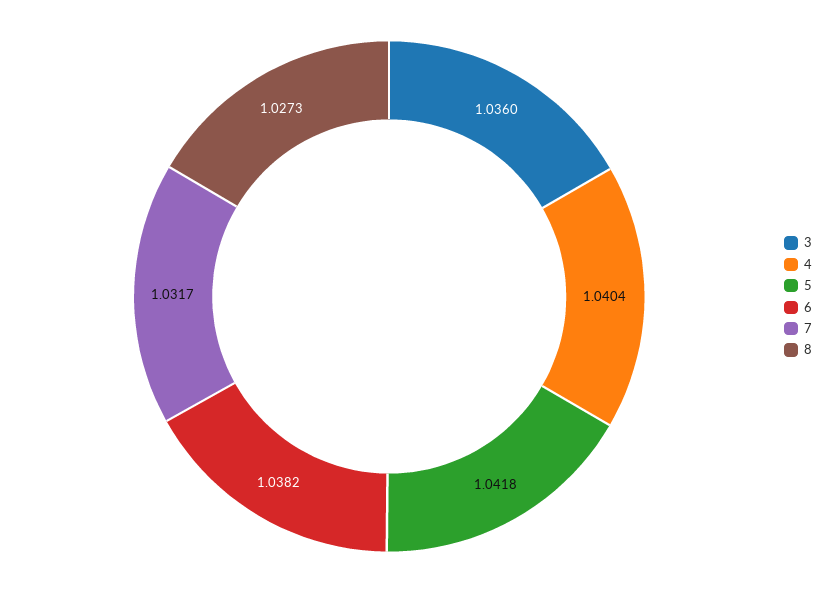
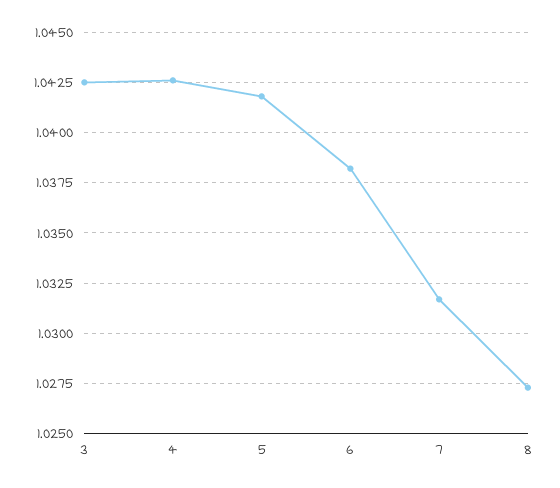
  {
-   "3": 1.036,
+   "3": 1.0425,
-   "4": 1.0404,
+   "4": 1.0425,
    "5": 1.0418,
    "6": 1.0382,
    "7": 1.0317,
    "8": 1.0273
  }

